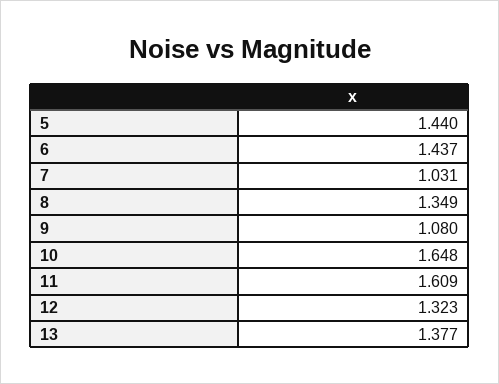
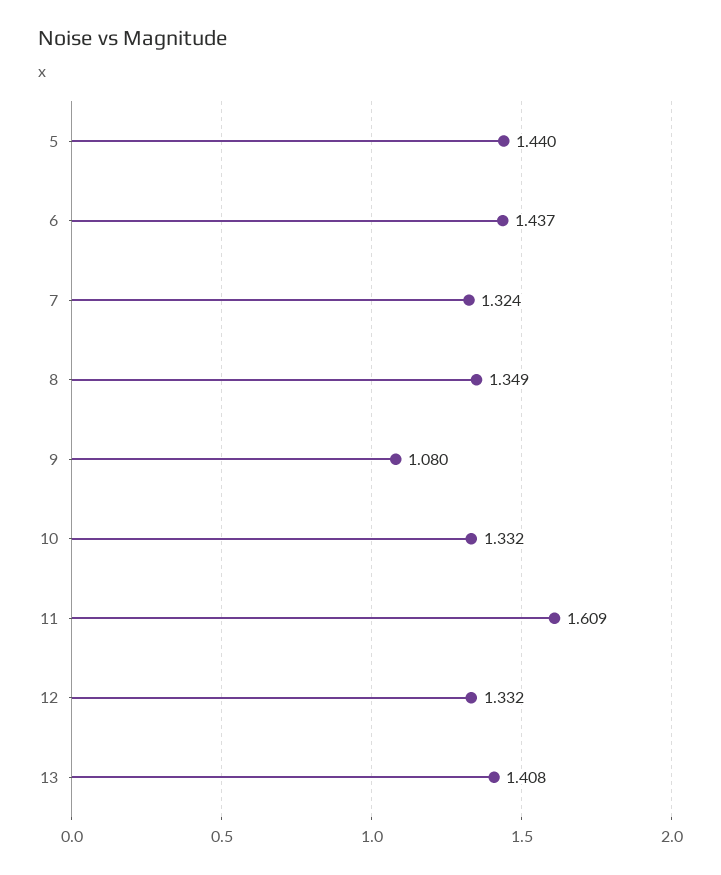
  {
    "5": 1.44,
    "6": 1.437,
-   "7": 1.031,
+   "7": 1.324,
    "8": 1.349,
    "9": 1.08,
-   "10": 1.648,
+   "10": 1.332,
    "11": 1.609,
-   "12": 1.323,
+   "12": 1.332,
-   "13": 1.377
+   "13": 1.408
  }

